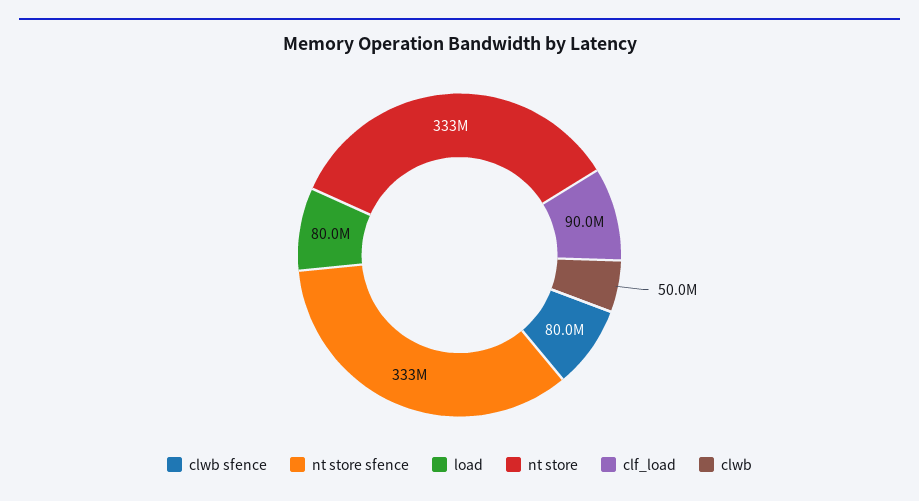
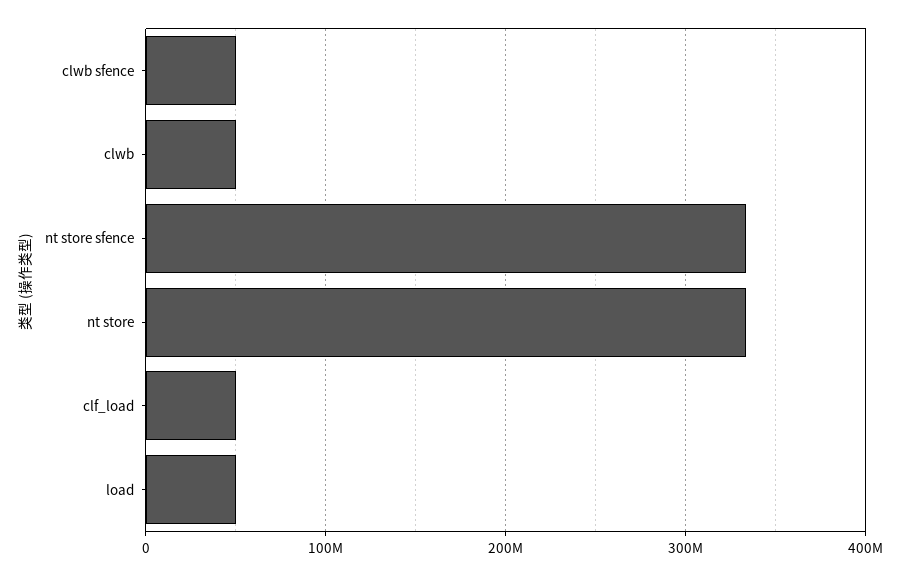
  {
-   "clwb sfence": 80000000,
+   "clwb sfence": 50000000,
    "nt store sfence": 333000000,
-   "load": 80000000,
+   "load": 50000000,
    "nt store": 333000000,
-   "clf_load": 90000000,
+   "clf_load": 50000000,
    "clwb": 50000000
  }

